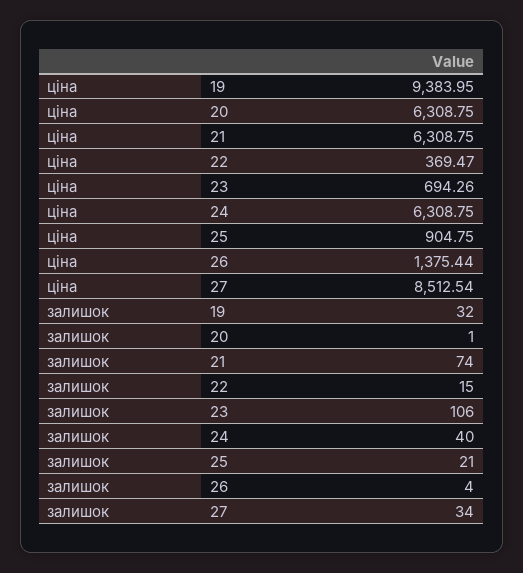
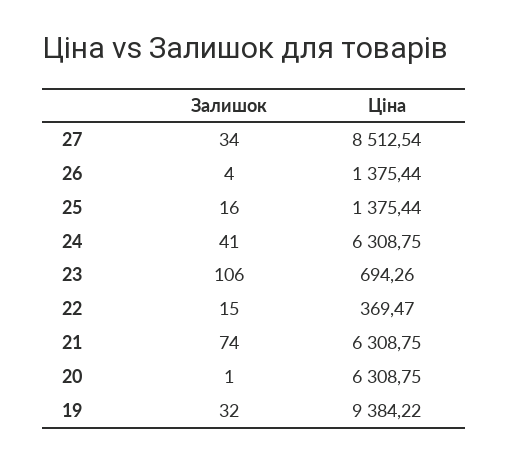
  {
    "ціна": {
-     "19": 9383.95,
+     "19": 9384.22,
      "20": 6308.75,
      "21": 6308.75,
      "22": 369.47,
      "23": 694.26,
      "24": 6308.75,
-     "25": 904.75,
+     "25": 1375.44,
      "26": 1375.44,
      "27": 8512.54
    },
    "залишок": {
      "19": 32,
      "20": 1,
      "21": 74,
      "22": 15,
      "23": 106,
-     "24": 40,
+     "24": 41,
-     "25": 21,
+     "25": 16,
      "26": 4,
      "27": 34
    }
  }

